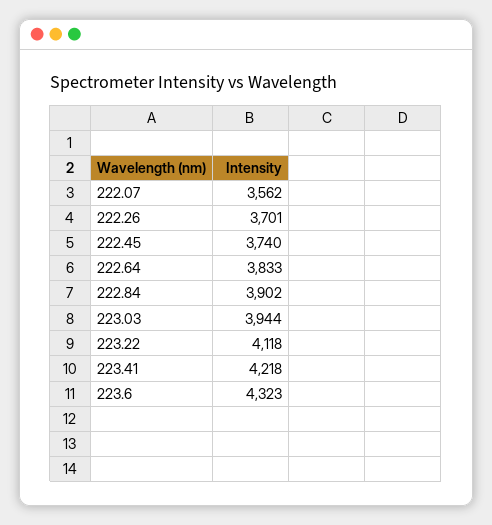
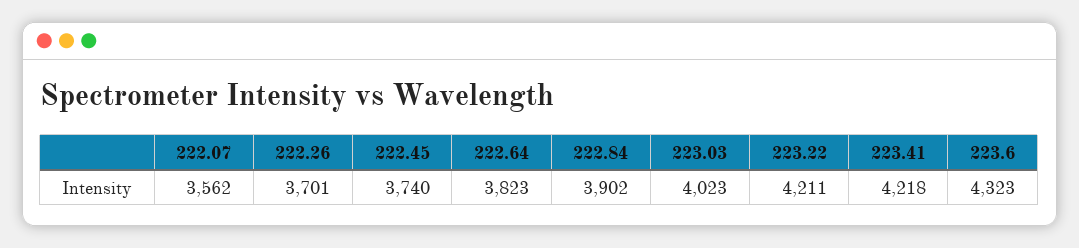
  {
    "222.07": 3562,
    "222.26": 3701,
    "222.45": 3740,
-   "222.64": 3833,
+   "222.64": 3823,
    "222.84": 3902,
-   "223.03": 3944,
+   "223.03": 4023,
-   "223.22": 4118,
+   "223.22": 4211,
    "223.41": 4218,
    "223.6": 4323
  }

